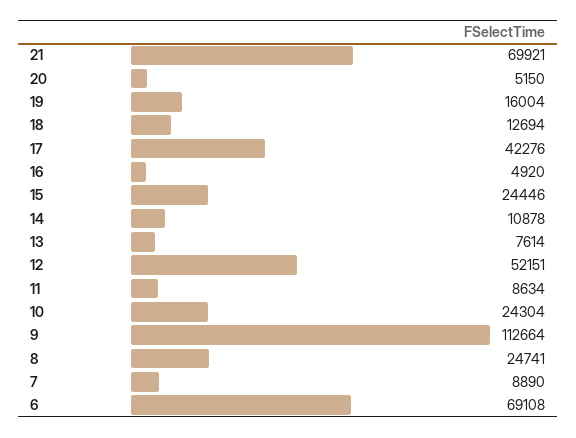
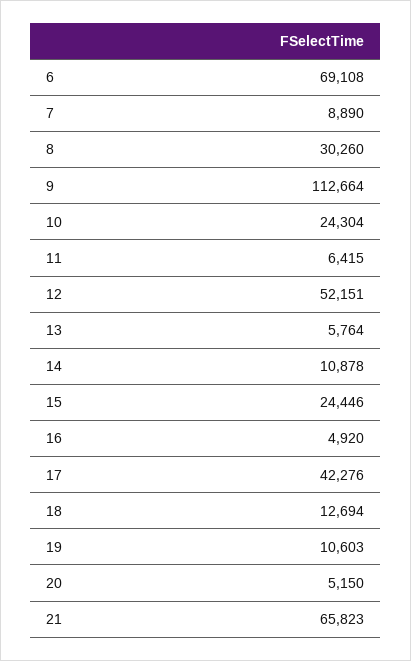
  {
-   "21": 69921,
+   "21": 65823,
    "20": 5150,
-   "19": 16004,
+   "19": 10603,
    "18": 12694,
    "17": 42276,
    "16": 4920,
    "15": 24446,
    "14": 10878,
-   "13": 7614,
+   "13": 5764,
    "12": 52151,
-   "11": 8634,
+   "11": 6415,
    "10": 24304,
    "9": 112664,
-   "8": 24741,
+   "8": 30260,
    "7": 8890,
    "6": 69108
  }

